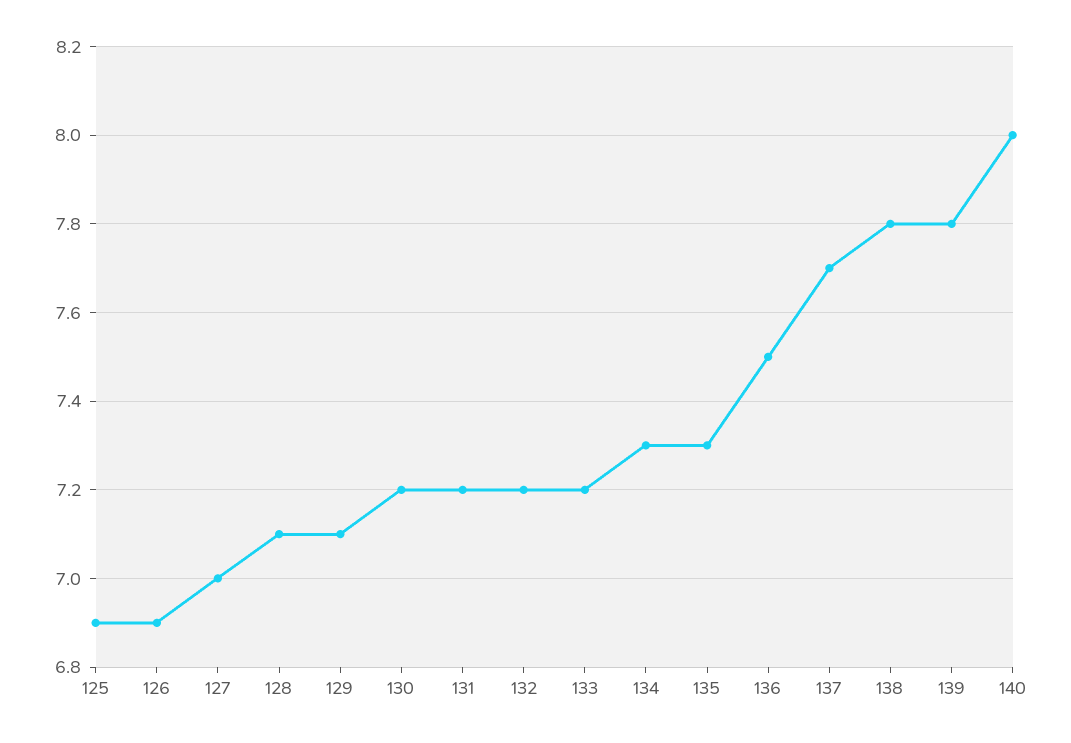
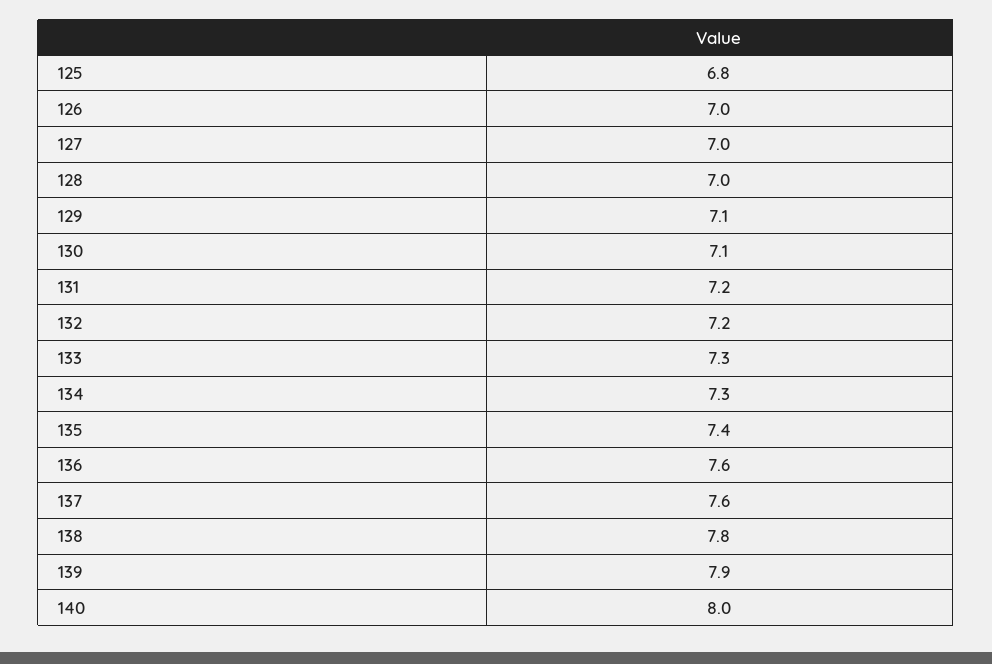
  {
-   "125": 6.9,
+   "125": 6.8,
-   "126": 6.9,
+   "126": 7,
    "127": 7,
-   "128": 7.1,
+   "128": 7,
    "129": 7.1,
-   "130": 7.2,
+   "130": 7.1,
    "131": 7.2,
    "132": 7.2,
-   "133": 7.2,
+   "133": 7.3,
    "134": 7.3,
-   "135": 7.3,
+   "135": 7.4,
-   "136": 7.5,
+   "136": 7.6,
-   "137": 7.7,
+   "137": 7.6,
    "138": 7.8,
-   "139": 7.8,
+   "139": 7.9,
    "140": 8
  }

